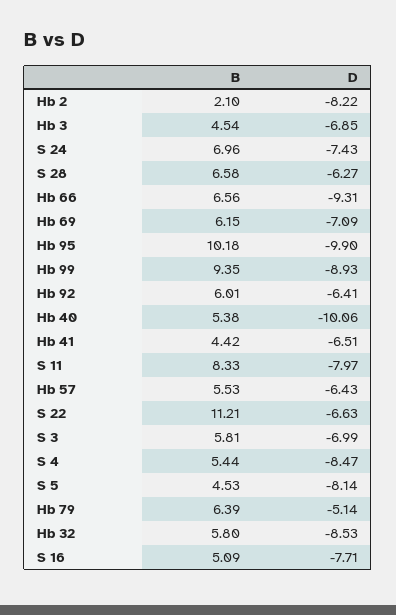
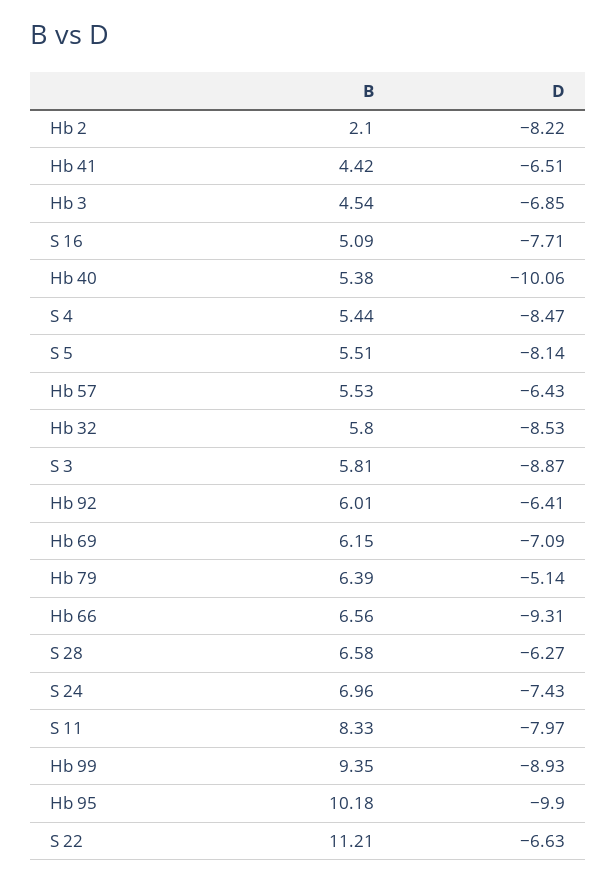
  {
    "B": {
      "Hb 2": 2.1,
      "Hb 3": 4.54,
      "S 24": 6.96,
      "S 28": 6.58,
      "Hb 66": 6.56,
      "Hb 69": 6.15,
      "Hb 95": 10.18,
      "Hb 99": 9.35,
      "Hb 92": 6.01,
      "Hb 40": 5.38,
      "Hb 41": 4.42,
      "S 11": 8.33,
      "Hb 57": 5.53,
      "S 22": 11.21,
      "S 3": 5.81,
      "S 4": 5.44,
-     "S 5": 4.53,
+     "S 5": 5.51,
      "Hb 79": 6.39,
      "Hb 32": 5.8,
      "S 16": 5.09
    },
    "D": {
      "Hb 2": -8.22,
      "Hb 3": -6.85,
      "S 24": -7.43,
      "S 28": -6.27,
      "Hb 66": -9.31,
      "Hb 69": -7.09,
      "Hb 95": -9.9,
      "Hb 99": -8.93,
      "Hb 92": -6.41,
      "Hb 40": -10.06,
      "Hb 41": -6.51,
      "S 11": -7.97,
      "Hb 57": -6.43,
      "S 22": -6.63,
-     "S 3": -6.99,
+     "S 3": -8.87,
      "S 4": -8.47,
      "S 5": -8.14,
      "Hb 79": -5.14,
      "Hb 32": -8.53,
      "S 16": -7.71
    }
  }

